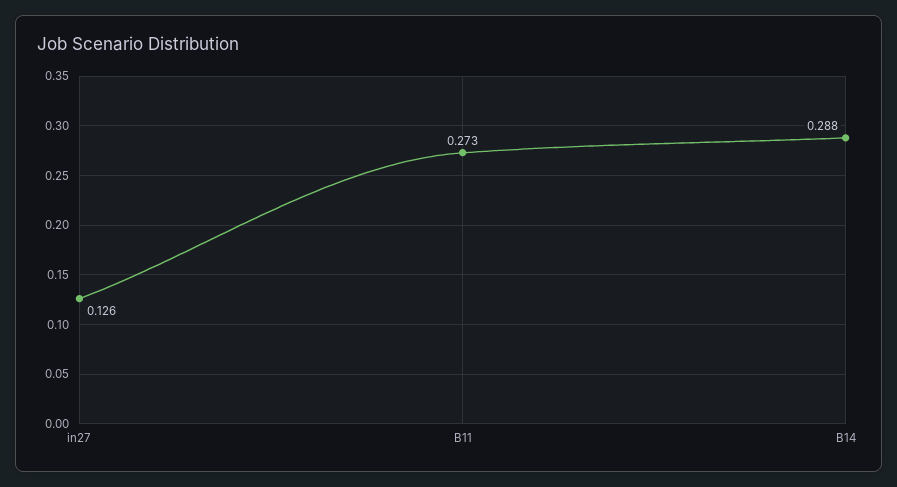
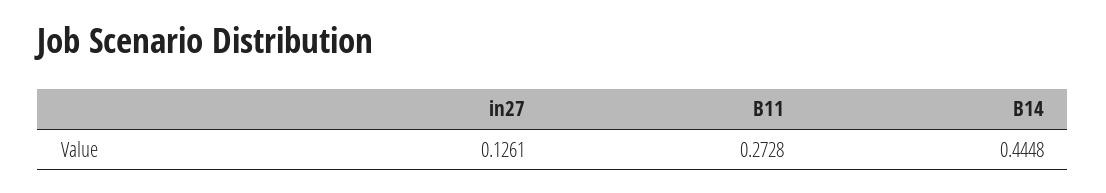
  {
    "in27": 0.1261,
    "B11": 0.2728,
-   "B14": 0.288
+   "B14": 0.4448
  }

